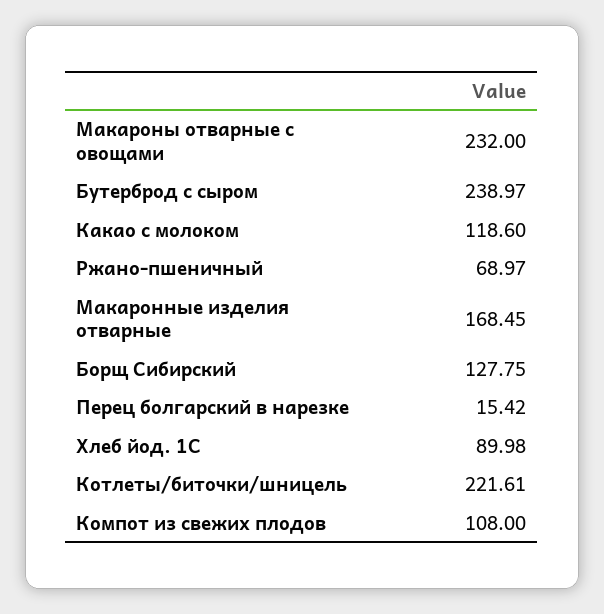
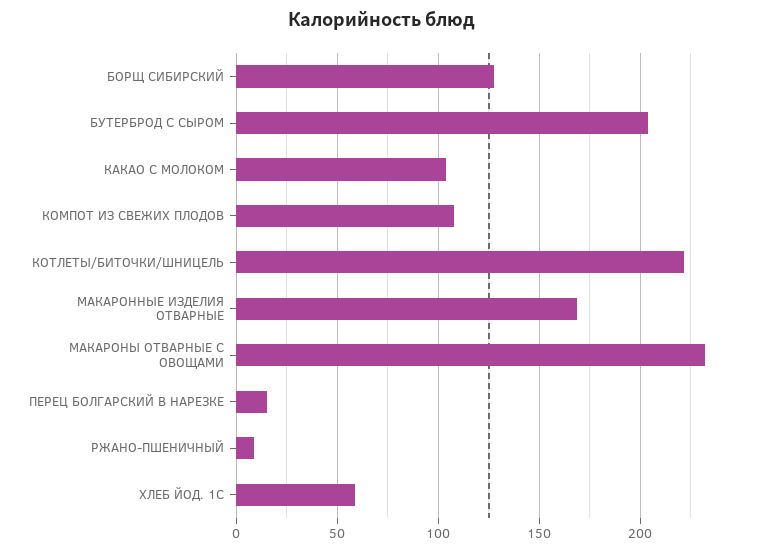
  {
    "Макароны отварные с овощами": 232,
-   "Бутерброд с сыром": 238.97,
+   "Бутерброд с сыром": 205,
-   "Какао с молоком": 118.6,
+   "Какао с молоком": 105,
-   "Ржано-пшеничный": 68.97,
+   "Ржано-пшеничный": 10,
    "Макаронные изделия отварные": 168.45,
    "Борщ Сибирский": 127.75,
    "Перец болгарский в нарезке": 15.42,
-   "Хлеб йод. 1С": 89.98,
+   "Хлеб йод. 1С": 60,
    "Котлеты/биточки/шницель": 221.61,
    "Компот из свежих плодов": 108
  }

